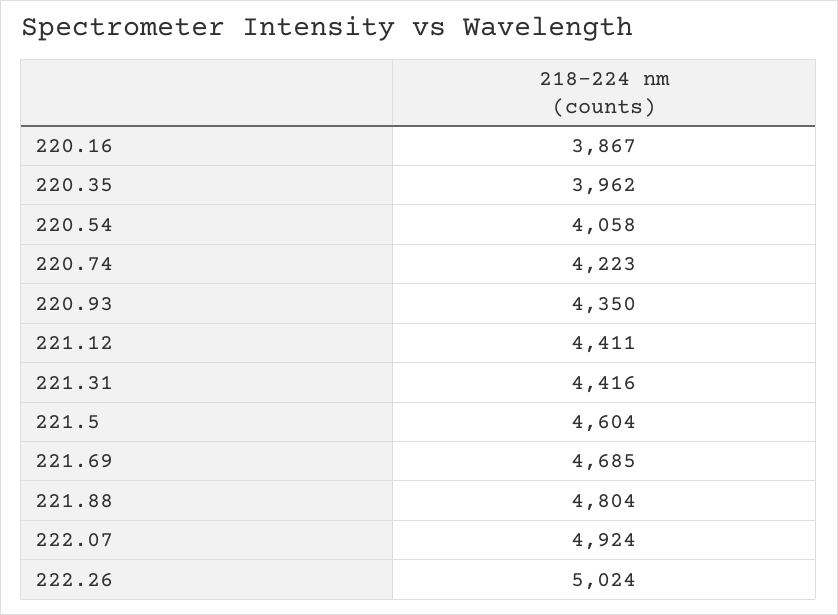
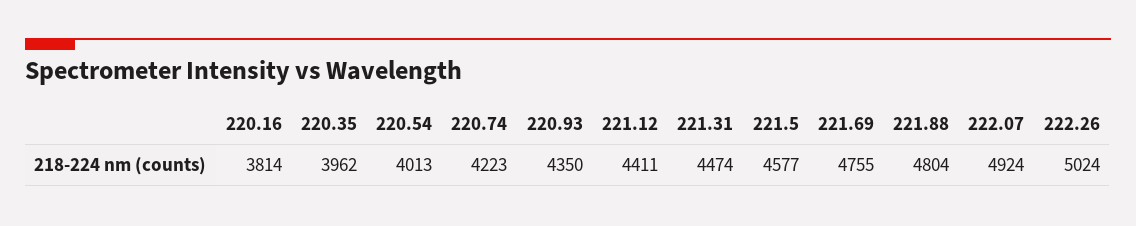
  {
-   "220.16": 3867,
+   "220.16": 3814,
    "220.35": 3962,
-   "220.54": 4058,
+   "220.54": 4013,
    "220.74": 4223,
    "220.93": 4350,
    "221.12": 4411,
-   "221.31": 4416,
+   "221.31": 4474,
-   "221.5": 4604,
+   "221.5": 4577,
-   "221.69": 4685,
+   "221.69": 4755,
    "221.88": 4804,
    "222.07": 4924,
    "222.26": 5024
  }

